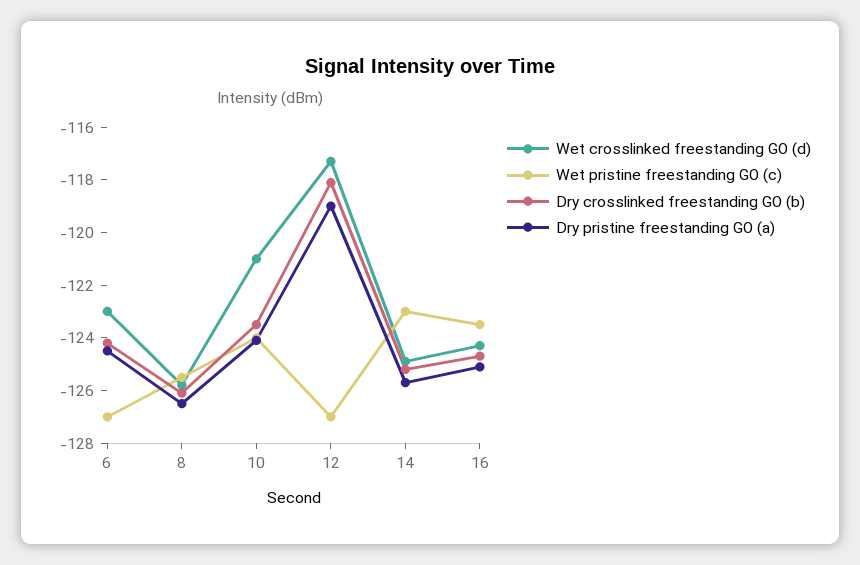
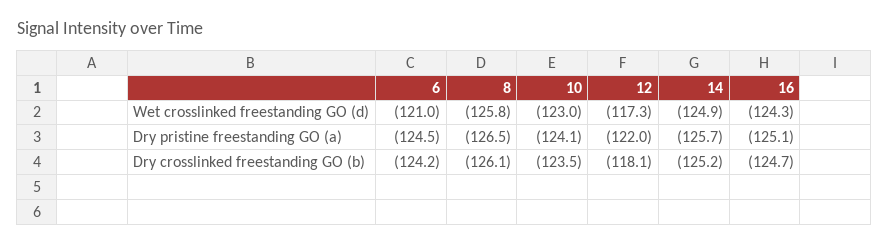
  {
    "Wet crosslinked freestanding GO (d)": {
-     "6": -123,
+     "6": -121,
      "8": -125.8,
-     "10": -121,
+     "10": -123,
      "12": -117.3,
      "14": -124.9,
      "16": -124.3
    },
-   "Wet pristine freestanding GO (c)": {
-     "6": -127,
-     "8": -125.5,
-     "10": -124,
-     "12": -127,
-     "14": -123,
-     "16": -123.5
-   },
    "Dry crosslinked freestanding GO (b)": {
      "6": -124.2,
      "8": -126.1,
      "10": -123.5,
      "12": -118.1,
      "14": -125.2,
      "16": -124.7
    },
    "Dry pristine freestanding GO (a)": {
      "6": -124.5,
      "8": -126.5,
      "10": -124.1,
-     "12": -119,
+     "12": -122,
      "14": -125.7,
      "16": -125.1
    }
  }

